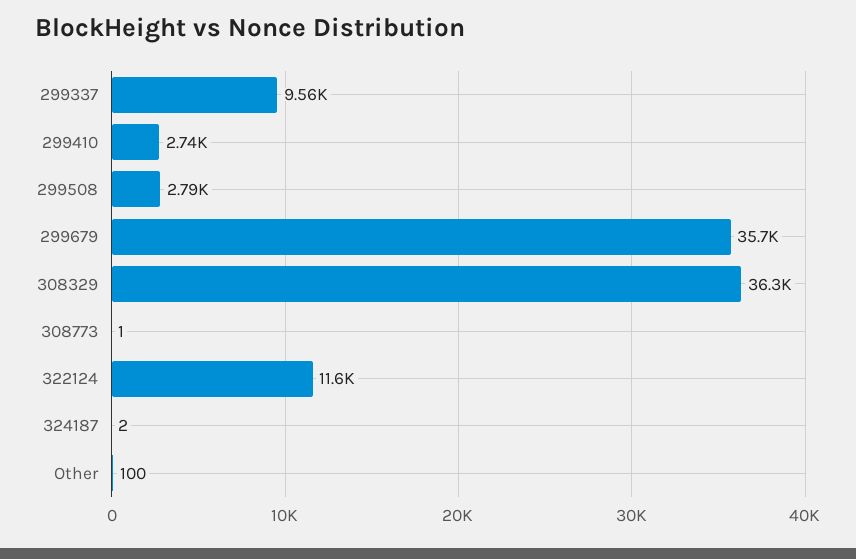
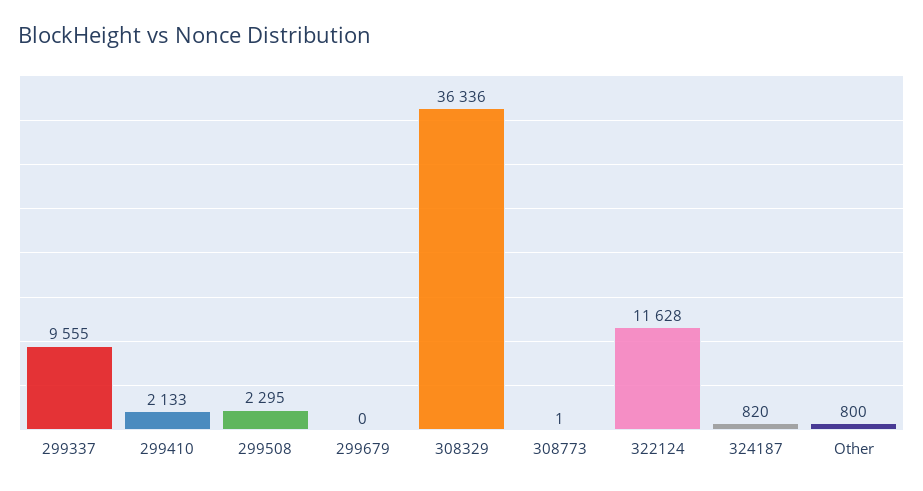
  {
    "299337": 9555,
-   "299410": 2740,
+   "299410": 2133,
-   "299508": 2790,
+   "299508": 2295,
-   "299679": 35700,
+   "299679": 0,
    "308329": 36336,
    "308773": 1,
    "322124": 11628,
-   "324187": 2,
+   "324187": 820,
-   "Other": 100
+   "Other": 800
  }

